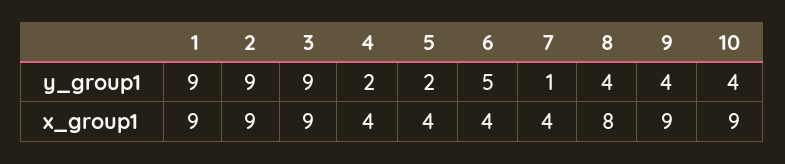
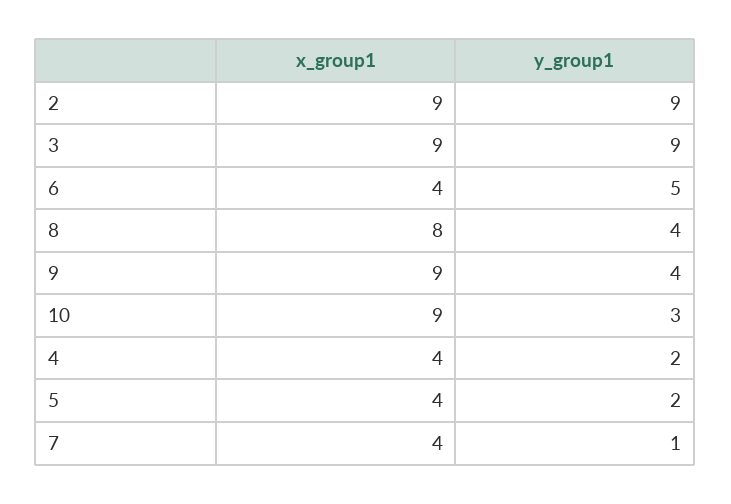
  {
-   "1": {
-     "y_group1": 9,
-     "x_group1": 9
-   },
    "2": {
      "y_group1": 9,
      "x_group1": 9
    },
    "3": {
      "y_group1": 9,
      "x_group1": 9
    },
    "4": {
      "y_group1": 2,
      "x_group1": 4
    },
    "5": {
      "y_group1": 2,
      "x_group1": 4
    },
    "6": {
      "y_group1": 5,
      "x_group1": 4
    },
    "7": {
      "y_group1": 1,
      "x_group1": 4
    },
    "8": {
      "y_group1": 4,
      "x_group1": 8
    },
    "9": {
      "y_group1": 4,
      "x_group1": 9
    },
    "10": {
-     "y_group1": 4,
+     "y_group1": 3,
      "x_group1": 9
    }
  }

